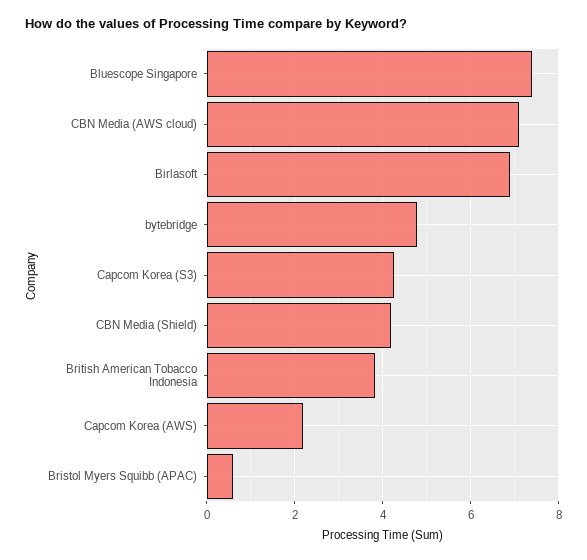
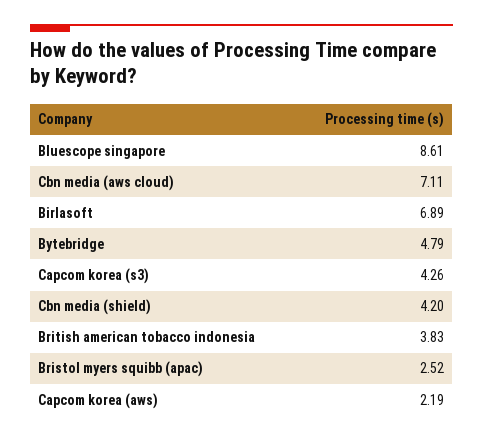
  {
-   "Bluescope Singapore": 7.4,
+   "Bluescope Singapore": 8.61,
    "CBN Media (AWS cloud)": 7.11,
    "Birlasoft": 6.89,
    "bytebridge": 4.79,
    "Capcom Korea (S3)": 4.26,
    "CBN Media (Shield)": 4.2,
    "British American Tobacco Indonesia": 3.83,
    "Capcom Korea (AWS)": 2.19,
-   "Bristol Myers Squibb (APAC)": 0.6
+   "Bristol Myers Squibb (APAC)": 2.52
  }

